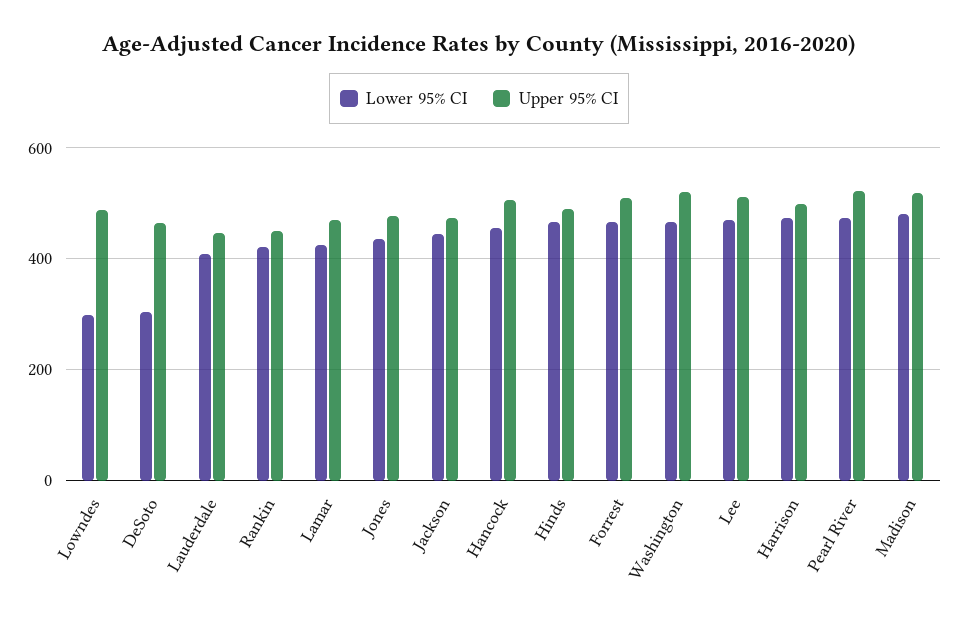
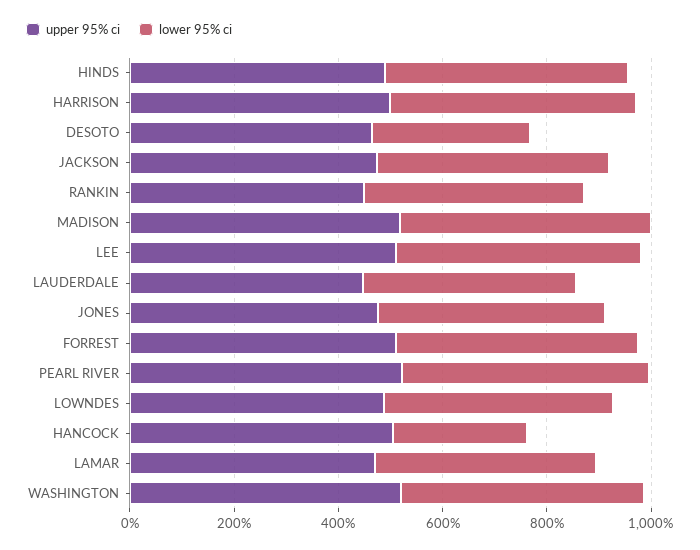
  {
    "Lower 95% CI": {
-     "Lowndes": 300,
+     "Lowndes": 450,
      "DeSoto": 300,
      "Lauderdale": 400,
      "Rankin": 420,
      "Lamar": 420,
      "Jones": 440,
      "Jackson": 440,
-     "Hancock": 460,
+     "Hancock": 250,
      "Hinds": 460,
      "Forrest": 460,
      "Washington": 460,
      "Lee": 480,
      "Harrison": 480,
      "Pearl River": 480,
      "Madison": 480
    },
    "Upper 95% CI": {
      "Lowndes": 480,
      "DeSoto": 460,
      "Lauderdale": 440,
      "Rankin": 440,
      "Lamar": 460,
      "Jones": 480,
      "Jackson": 480,
      "Hancock": 500,
      "Hinds": 480,
      "Forrest": 520,
      "Washington": 520,
      "Lee": 520,
      "Harrison": 500,
      "Pearl River": 520,
      "Madison": 520
    }
  }

